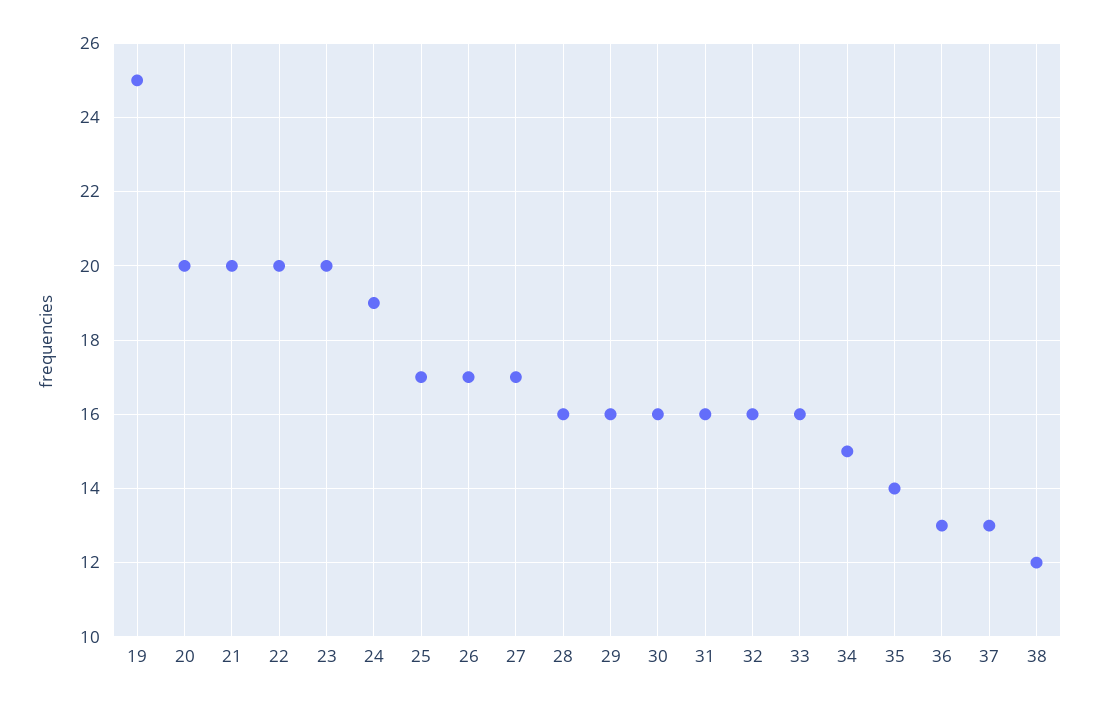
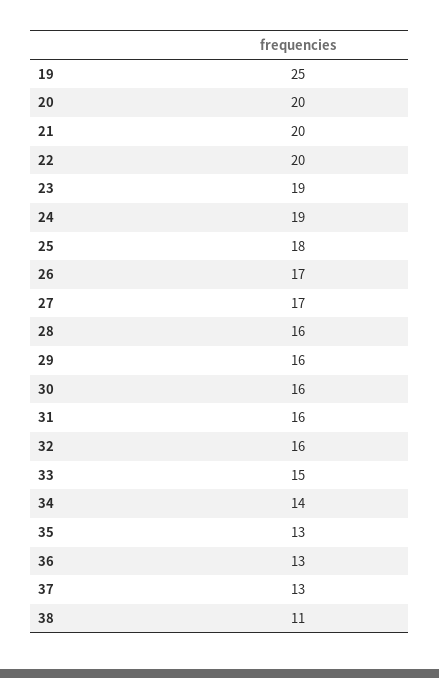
  {
    "19": 25,
    "20": 20,
    "21": 20,
    "22": 20,
-   "23": 20,
+   "23": 19,
    "24": 19,
-   "25": 17,
+   "25": 18,
    "26": 17,
    "27": 17,
    "28": 16,
    "29": 16,
    "30": 16,
    "31": 16,
    "32": 16,
-   "33": 16,
+   "33": 15,
-   "34": 15,
+   "34": 14,
-   "35": 14,
+   "35": 13,
    "36": 13,
    "37": 13,
-   "38": 12
+   "38": 11
  }

